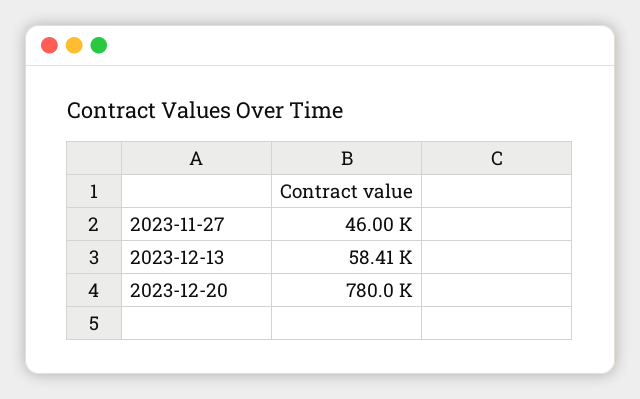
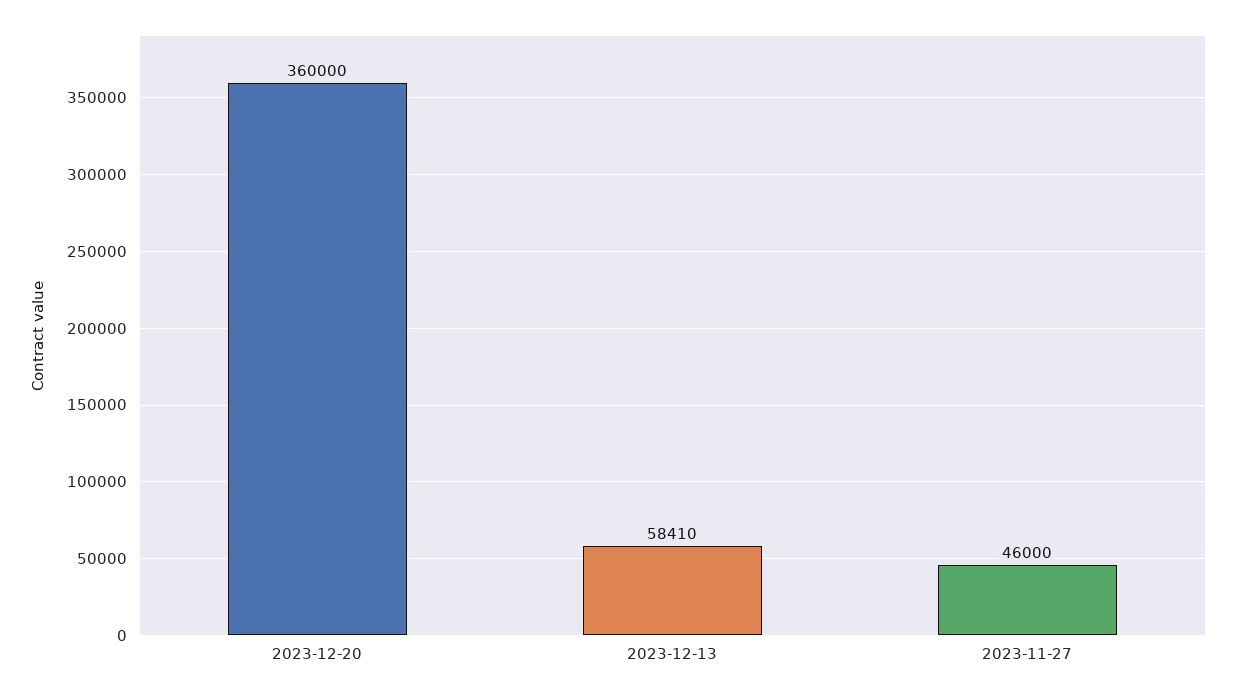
  {
    "2023-11-27": 46000,
    "2023-12-13": 58410,
-   "2023-12-20": 780000
+   "2023-12-20": 360000
  }

